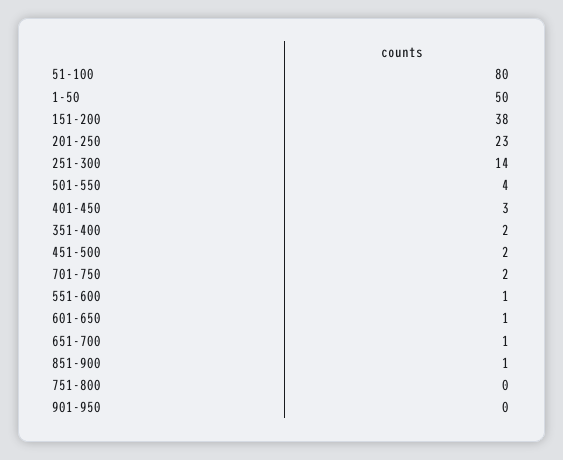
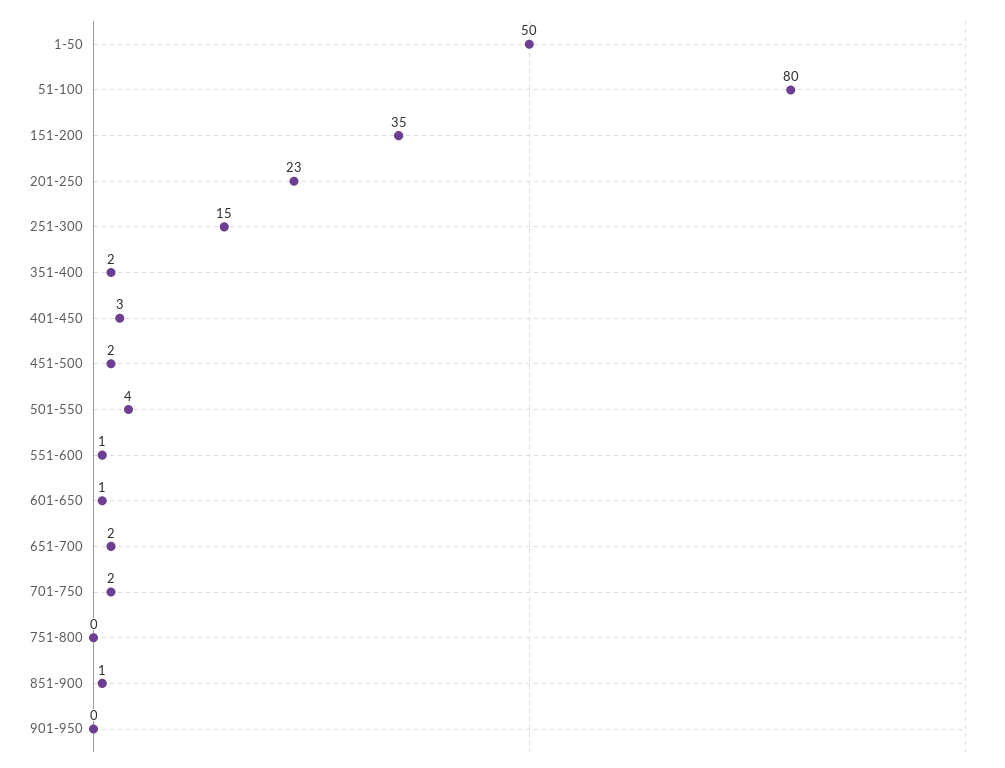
  {
    "51-100": 80,
    "1-50": 50,
-   "151-200": 38,
+   "151-200": 35,
    "201-250": 23,
-   "251-300": 14,
+   "251-300": 15,
    "501-550": 4,
    "401-450": 3,
    "351-400": 2,
    "451-500": 2,
    "701-750": 2,
    "551-600": 1,
    "601-650": 1,
-   "651-700": 1,
+   "651-700": 2,
    "851-900": 1,
    "751-800": 0,
    "901-950": 0
  }

